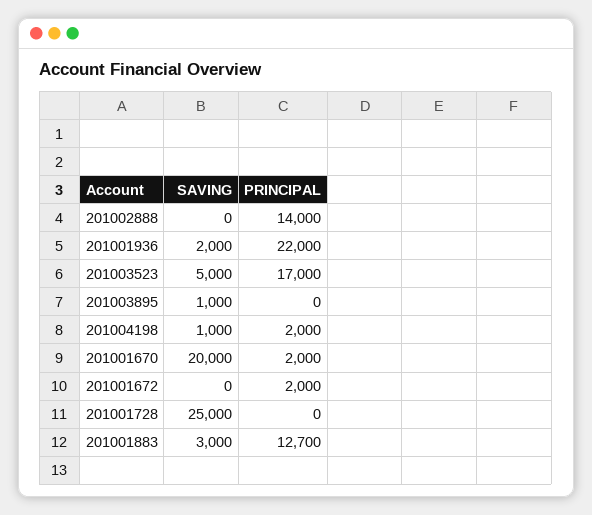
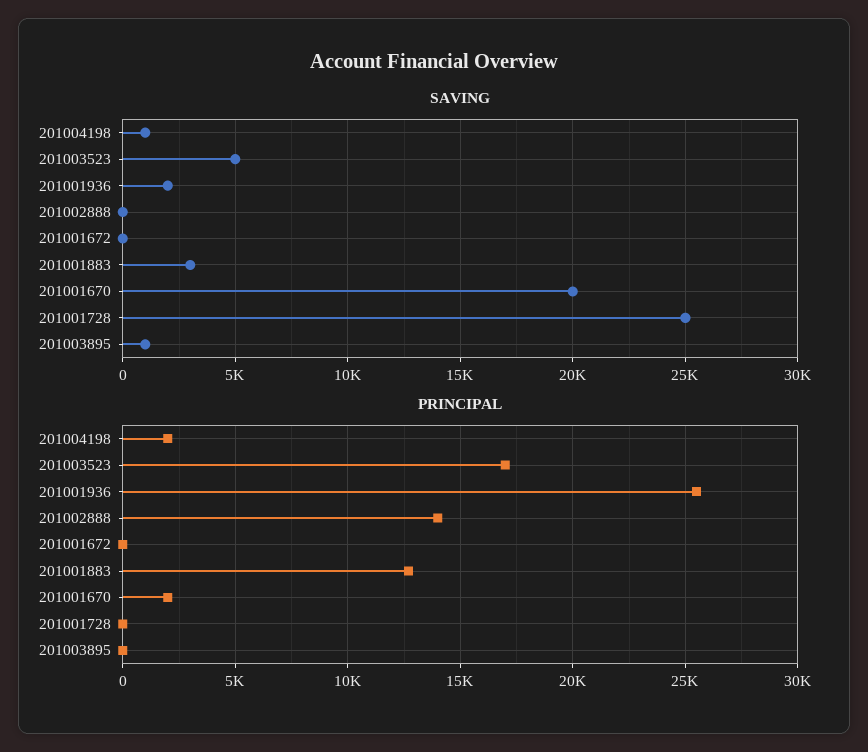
  {
    "SAVING": {
      "201002888": 0,
      "201001936": 2000,
      "201003523": 5000,
      "201003895": 1000,
      "201004198": 1000,
      "201001670": 20000,
      "201001672": 0,
      "201001728": 25000,
      "201001883": 3000
    },
    "PRINCIPAL": {
      "201002888": 14000,
-     "201001936": 22000,
+     "201001936": 25500,
      "201003523": 17000,
      "201003895": 0,
      "201004198": 2000,
      "201001670": 2000,
-     "201001672": 2000,
+     "201001672": 0,
      "201001728": 0,
      "201001883": 12700
    }
  }

